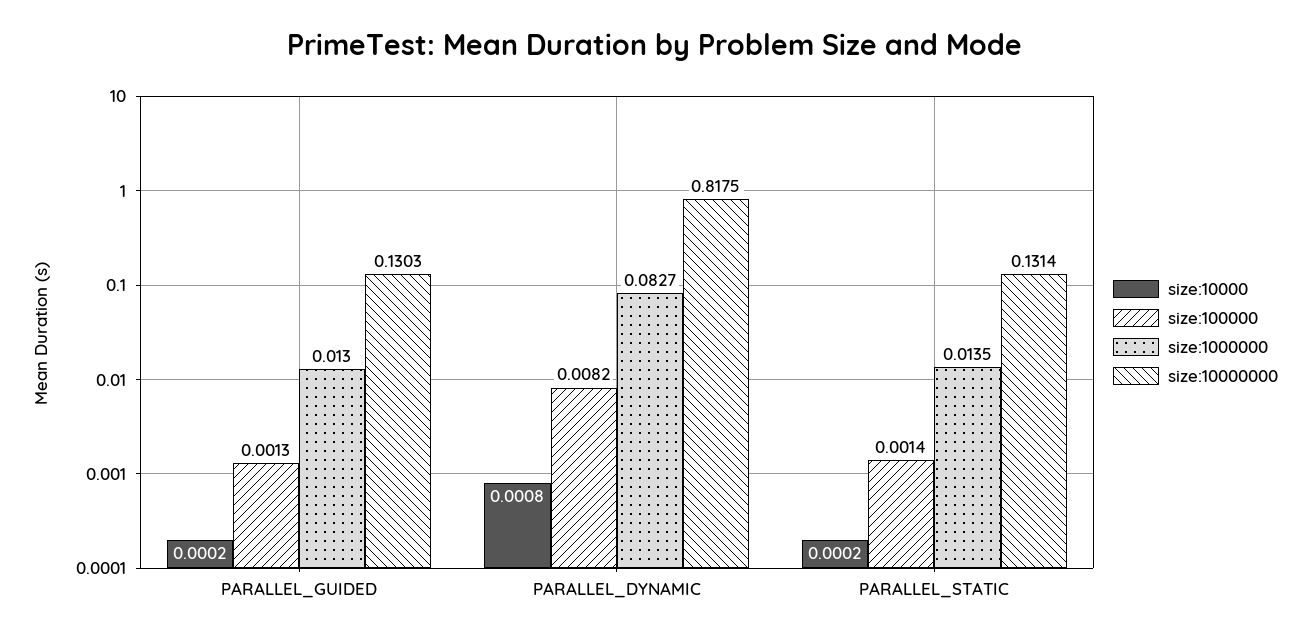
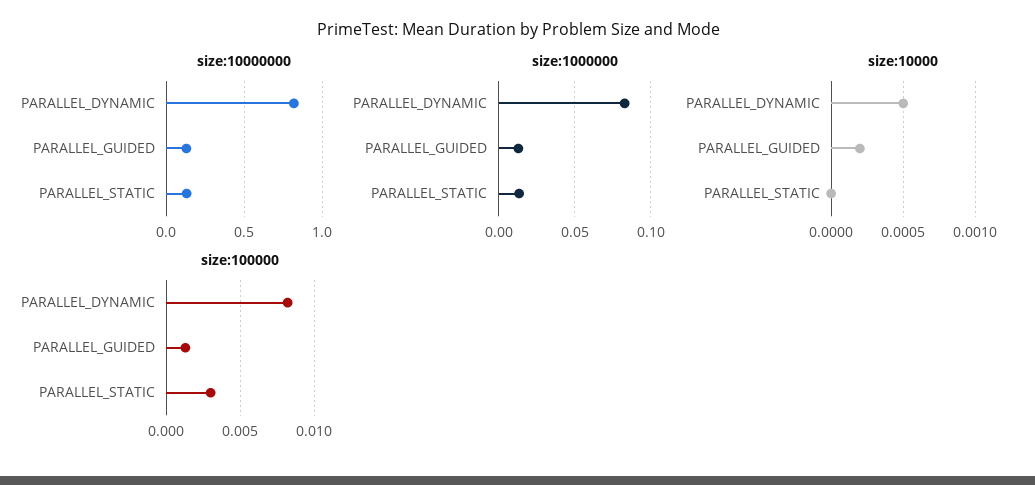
  {
    "size:10000": {
      "PARALLEL_GUIDED": 0.0002,
-     "PARALLEL_DYNAMIC": 0.0008,
+     "PARALLEL_DYNAMIC": 0.0005,
-     "PARALLEL_STATIC": 0.0002
+     "PARALLEL_STATIC": 0
    },
    "size:100000": {
      "PARALLEL_GUIDED": 0.0013,
      "PARALLEL_DYNAMIC": 0.0082,
-     "PARALLEL_STATIC": 0.0014
+     "PARALLEL_STATIC": 0.003
    },
    "size:1000000": {
      "PARALLEL_GUIDED": 0.013,
      "PARALLEL_DYNAMIC": 0.0827,
      "PARALLEL_STATIC": 0.0135
    },
    "size:10000000": {
      "PARALLEL_GUIDED": 0.1303,
      "PARALLEL_DYNAMIC": 0.8175,
      "PARALLEL_STATIC": 0.1314
    }
  }

